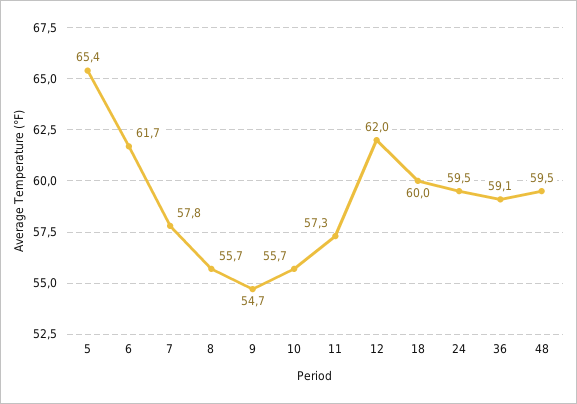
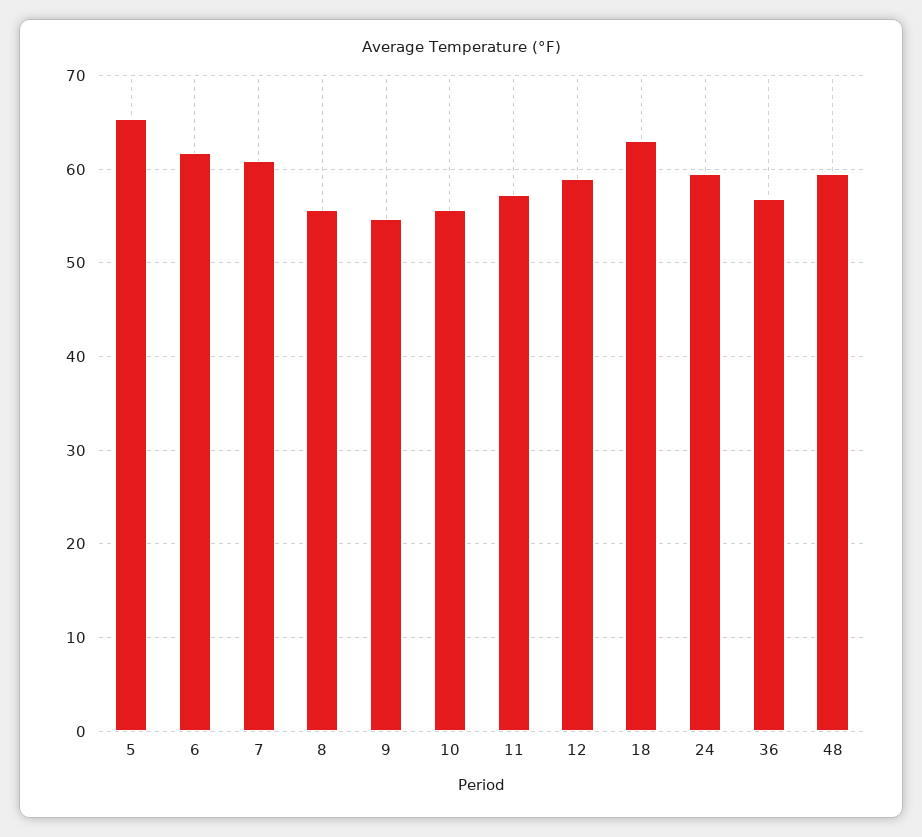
  {
    "5": 65.4,
    "6": 61.7,
-   "7": 57.8,
+   "7": 61,
    "8": 55.7,
    "9": 54.7,
    "10": 55.7,
    "11": 57.3,
-   "12": 62,
+   "12": 59,
-   "18": 60,
+   "18": 63,
    "24": 59.5,
-   "36": 59.1,
+   "36": 57,
    "48": 59.5
  }

